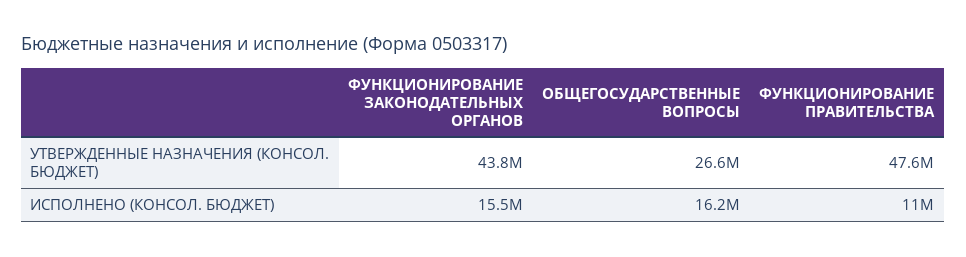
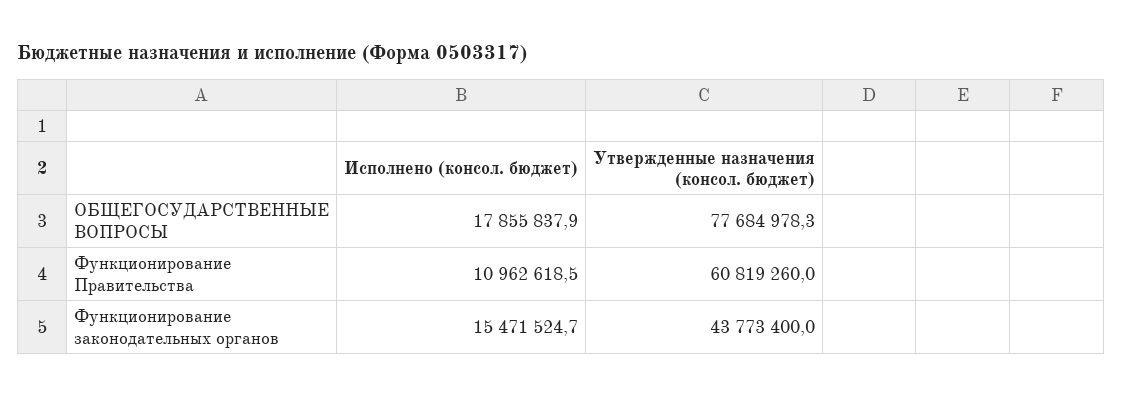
  {
    "ФУНКЦИОНИРОВАНИЕ ЗАКОНОДАТЕЛЬНЫХ ОРГАНОВ": {
      "УТВЕРЖДЕННЫЕ НАЗНАЧЕНИЯ (КОНСОЛ. БЮДЖЕТ)": 43773400,
      "ИСПОЛНЕНО (КОНСОЛ. БЮДЖЕТ)": 15471524.7
    },
    "ОБЩЕГОСУДАРСТВЕННЫЕ ВОПРОСЫ": {
-     "УТВЕРЖДЕННЫЕ НАЗНАЧЕНИЯ (КОНСОЛ. БЮДЖЕТ)": 26600000,
+     "УТВЕРЖДЕННЫЕ НАЗНАЧЕНИЯ (КОНСОЛ. БЮДЖЕТ)": 77684978.3,
-     "ИСПОЛНЕНО (КОНСОЛ. БЮДЖЕТ)": 16200000
+     "ИСПОЛНЕНО (КОНСОЛ. БЮДЖЕТ)": 17855837.9
    },
    "ФУНКЦИОНИРОВАНИЕ ПРАВИТЕЛЬСТВА": {
-     "УТВЕРЖДЕННЫЕ НАЗНАЧЕНИЯ (КОНСОЛ. БЮДЖЕТ)": 47600000,
+     "УТВЕРЖДЕННЫЕ НАЗНАЧЕНИЯ (КОНСОЛ. БЮДЖЕТ)": 60819260,
      "ИСПОЛНЕНО (КОНСОЛ. БЮДЖЕТ)": 10962618.5
    }
  }

